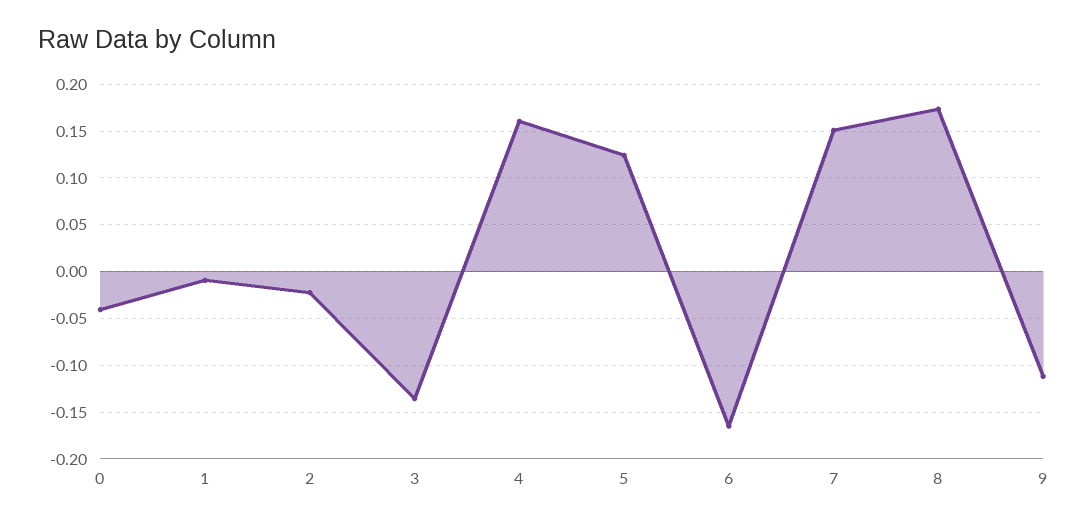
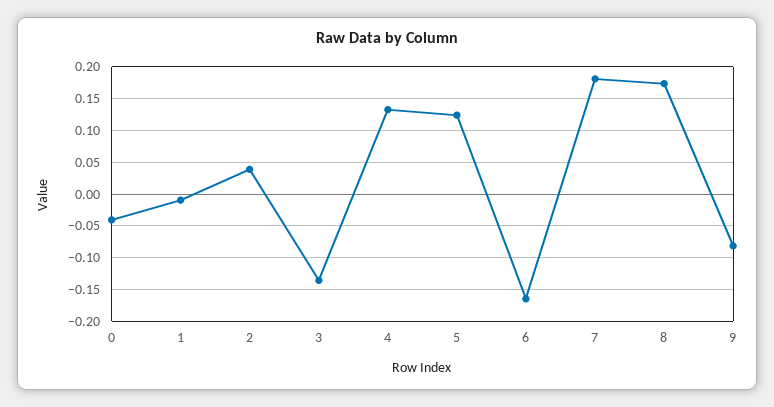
  {
    "0": -0.04,
    "1": -0.01,
-   "2": -0.02,
+   "2": 0.04,
    "3": -0.14,
-   "4": 0.16,
+   "4": 0.13,
    "5": 0.12,
    "6": -0.16,
-   "7": 0.15,
+   "7": 0.18,
    "8": 0.17,
-   "9": -0.11
+   "9": -0.08
  }

